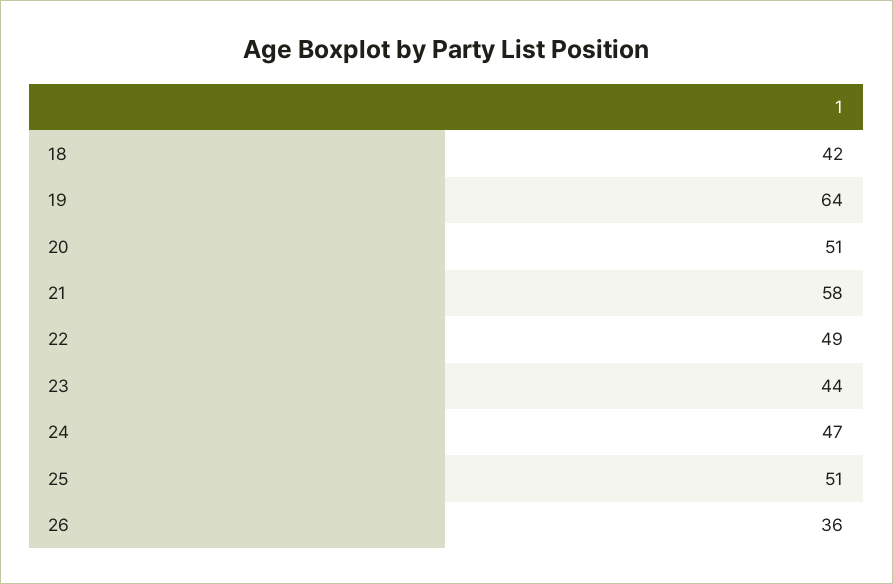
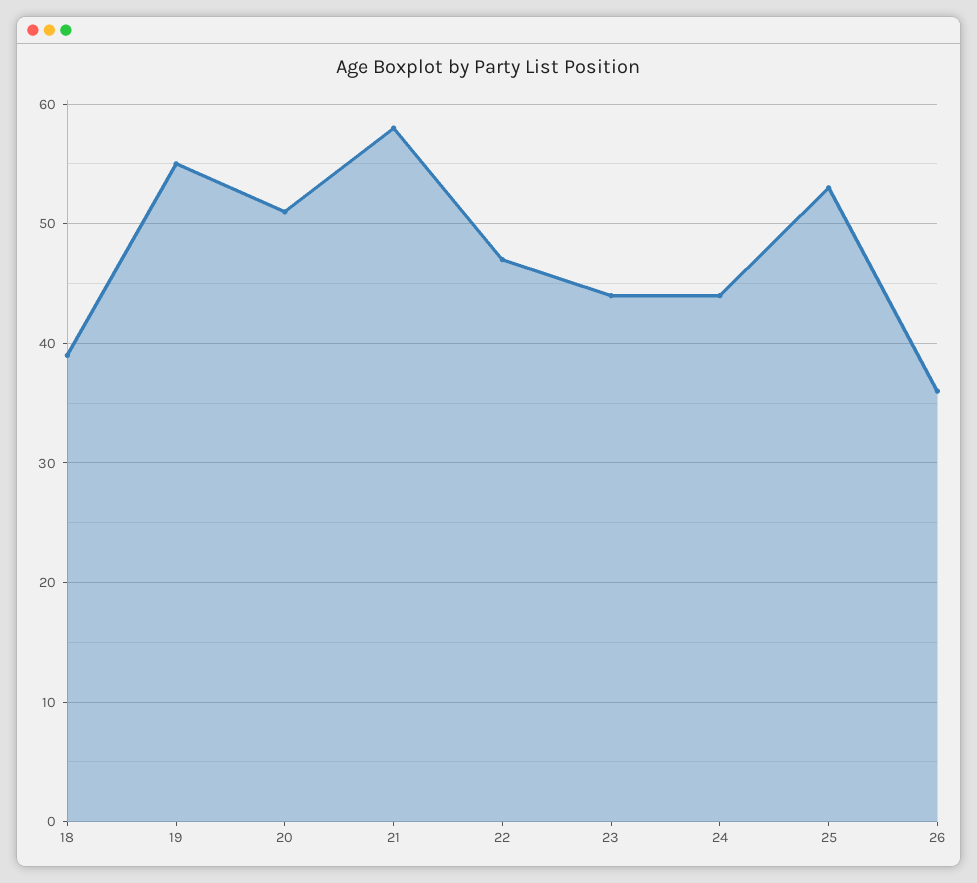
  {
-   "18": 42,
+   "18": 39,
-   "19": 64,
+   "19": 55,
    "20": 51,
    "21": 58,
-   "22": 49,
+   "22": 47,
    "23": 44,
-   "24": 47,
+   "24": 44,
-   "25": 51,
+   "25": 53,
    "26": 36
  }

